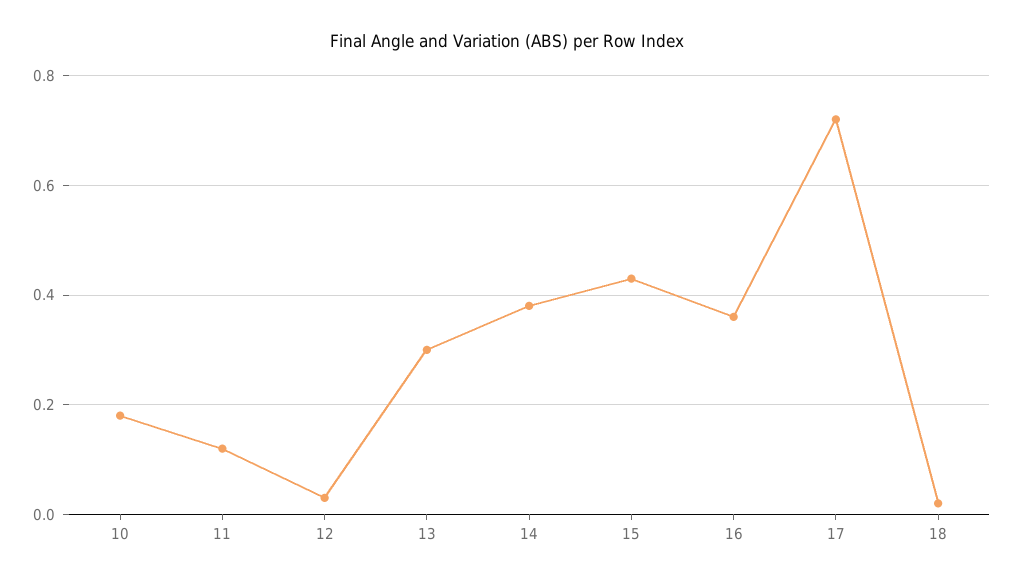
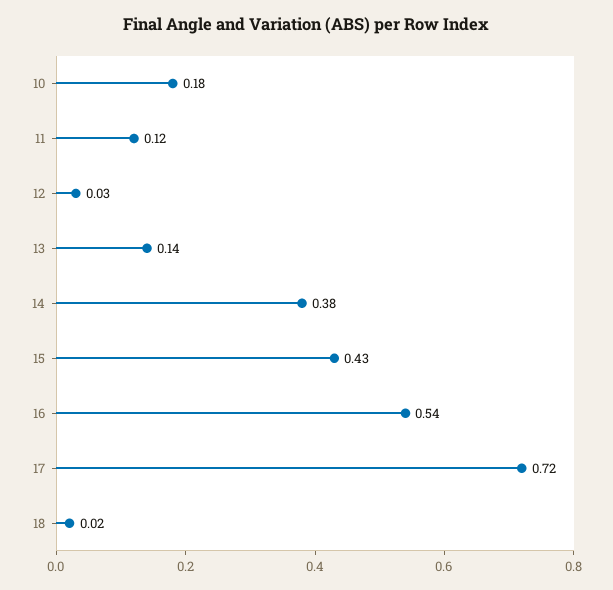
  {
    "10": 0.18,
    "11": 0.12,
    "12": 0.03,
-   "13": 0.3,
+   "13": 0.14,
    "14": 0.38,
    "15": 0.43,
-   "16": 0.35,
+   "16": 0.54,
    "17": 0.72,
    "18": 0.02
  }

